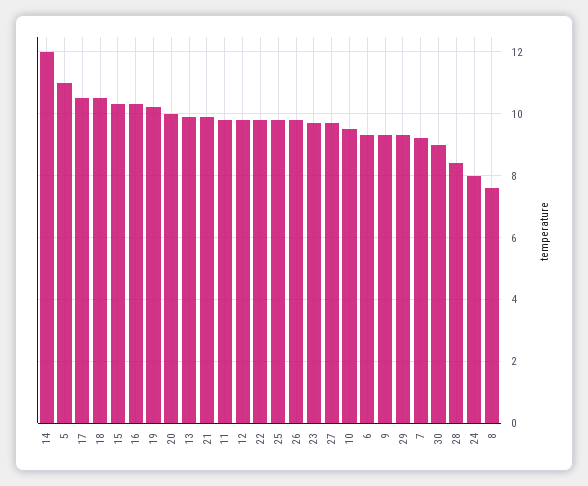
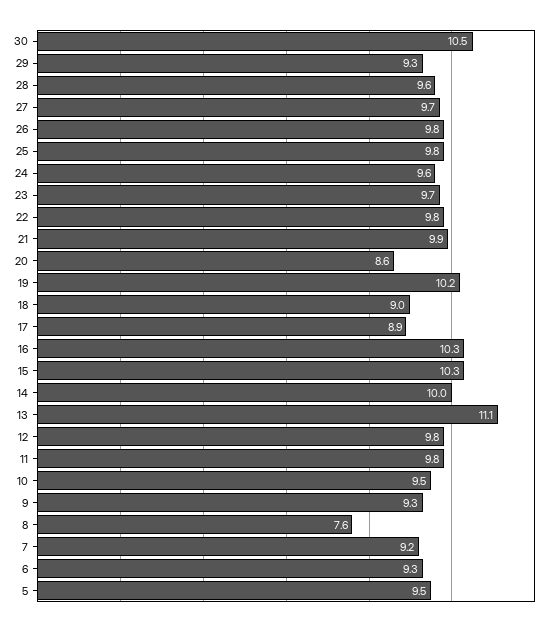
  {
-   "14": 12,
+   "14": 10,
-   "5": 11,
+   "5": 9.5,
-   "17": 10.5,
+   "17": 8.9,
-   "18": 10.5,
+   "18": 9,
    "15": 10.3,
    "16": 10.3,
    "19": 10.2,
-   "20": 10,
+   "20": 8.6,
-   "13": 10,
+   "13": 11.1,
    "21": 9.9,
    "11": 9.8,
    "12": 9.8,
    "22": 9.8,
    "25": 9.8,
    "26": 9.8,
    "23": 9.7,
    "27": 9.7,
    "10": 9.5,
    "6": 9.3,
    "9": 9.3,
    "29": 9.3,
    "7": 9.2,
-   "30": 9,
+   "30": 10.5,
-   "28": 8.5,
+   "28": 9.6,
-   "24": 8,
+   "24": 9.6,
    "8": 7.6
  }

